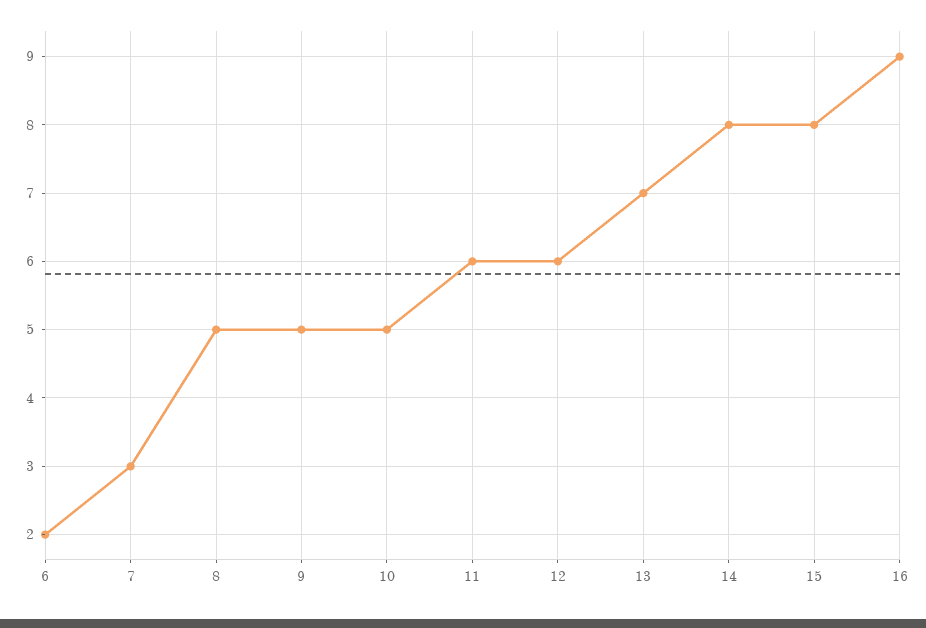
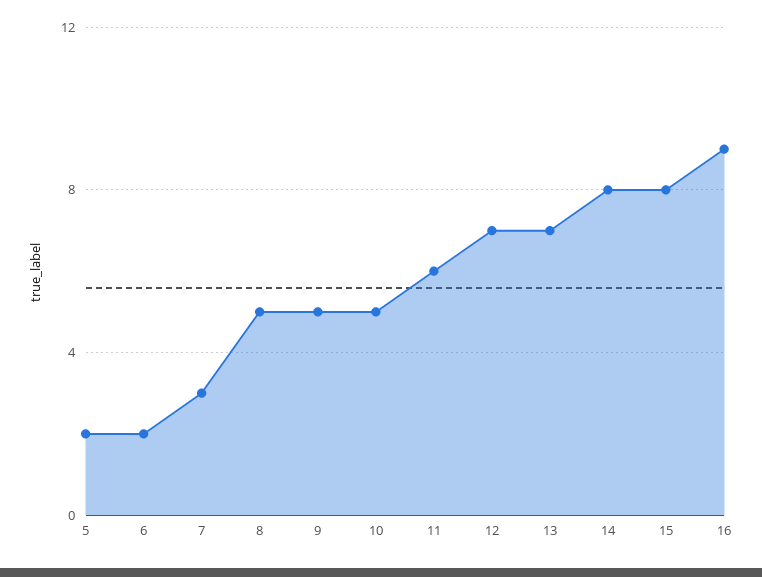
  {
    "6": 2,
    "7": 3,
    "8": 5,
    "9": 5,
    "10": 5,
    "11": 6,
-   "12": 6,
+   "12": 7,
    "13": 7,
    "14": 8,
    "15": 8,
-   "16": 9
+   "16": 9,
+   "5": 2
  }

